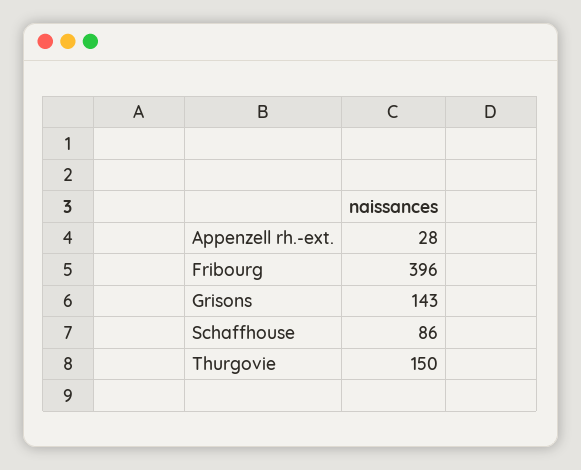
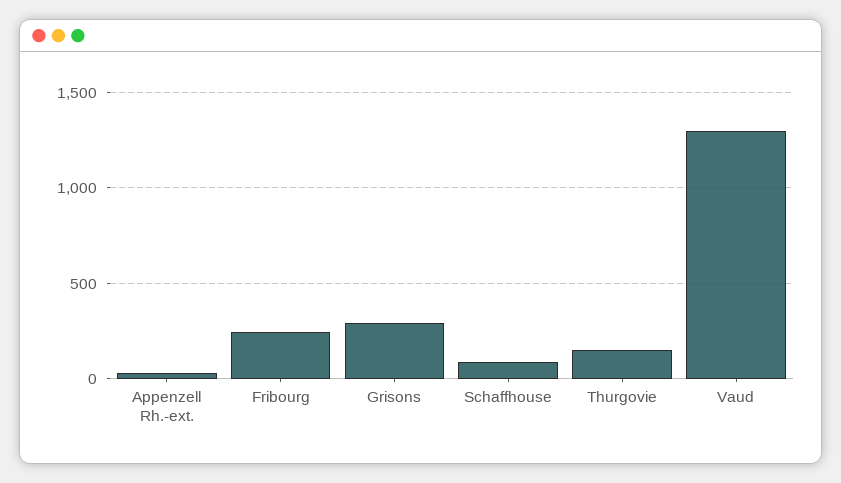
  {
    "Appenzell rh.-ext.": 28,
-   "Fribourg": 396,
+   "Fribourg": 250,
-   "Grisons": 143,
+   "Grisons": 300,
    "Schaffhouse": 86,
-   "Thurgovie": 150
+   "Thurgovie": 150,
+   "Vaud": 1300
  }

